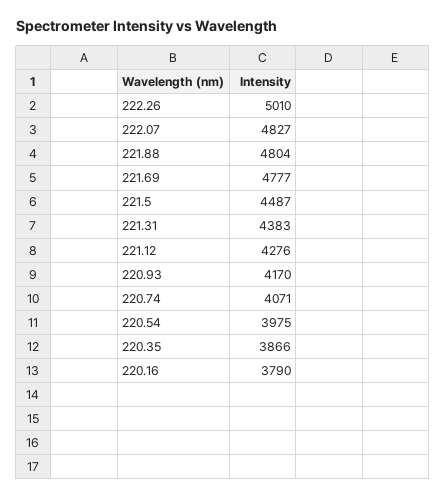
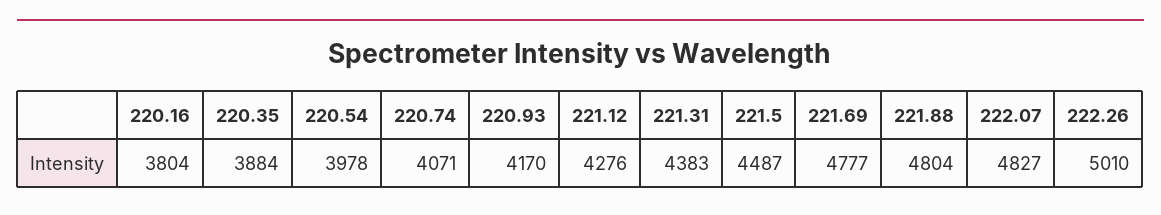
  {
    "222.26": 5010,
    "222.07": 4827,
    "221.88": 4804,
    "221.69": 4777,
    "221.5": 4487,
    "221.31": 4383,
    "221.12": 4276,
    "220.93": 4170,
    "220.74": 4071,
-   "220.54": 3975,
+   "220.54": 3978,
-   "220.35": 3866,
+   "220.35": 3884,
-   "220.16": 3790
+   "220.16": 3804
  }

